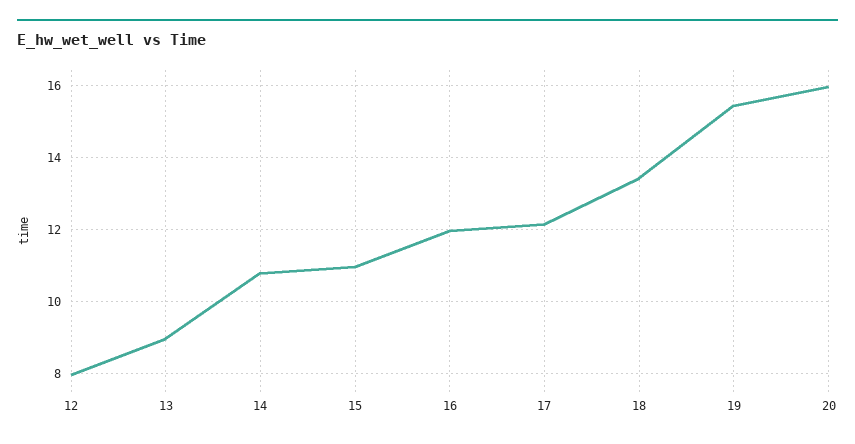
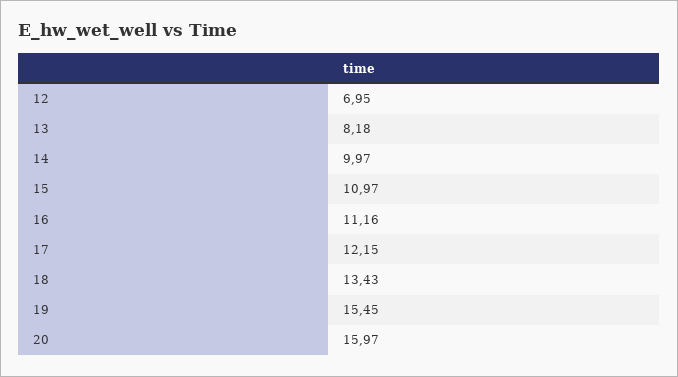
  {
-   "12": 8,
+   "12": 6.95,
-   "13": 9,
+   "13": 8.18,
-   "14": 10.8,
+   "14": 9.97,
    "15": 10.97,
-   "16": 12,
+   "16": 11.16,
    "17": 12.15,
    "18": 13.43,
    "19": 15.45,
    "20": 15.97
  }

